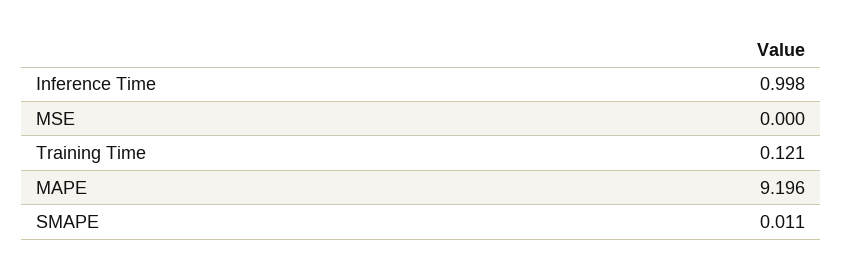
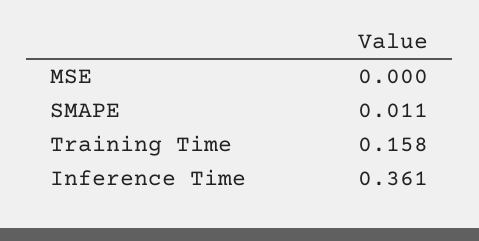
  {
-   "Inference Time": 0.998,
+   "Inference Time": 0.361,
    "MSE": 0,
-   "Training Time": 0.121,
+   "Training Time": 0.158,
-   "MAPE": 9.196,
    "SMAPE": 0.011
  }

